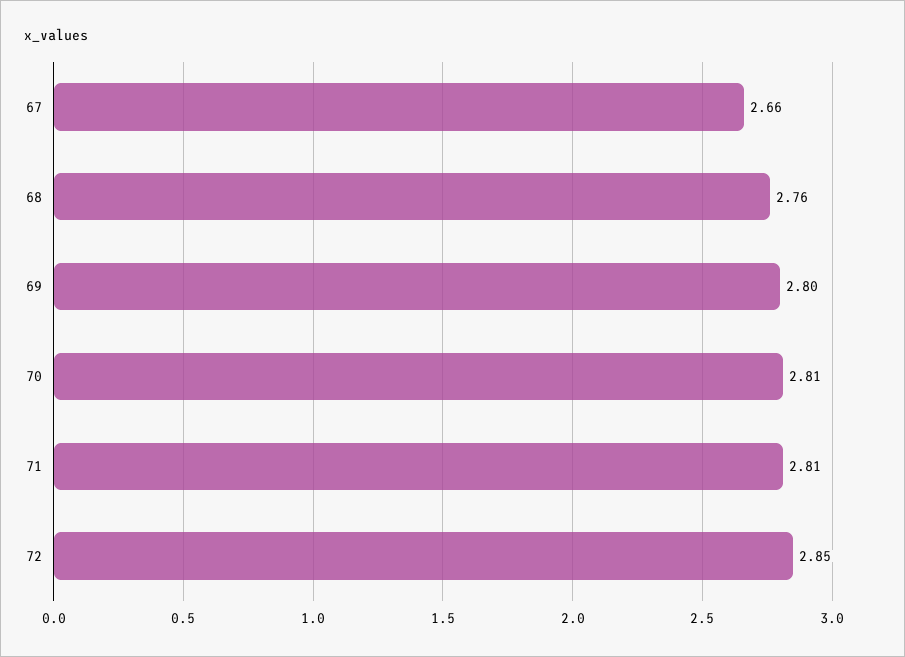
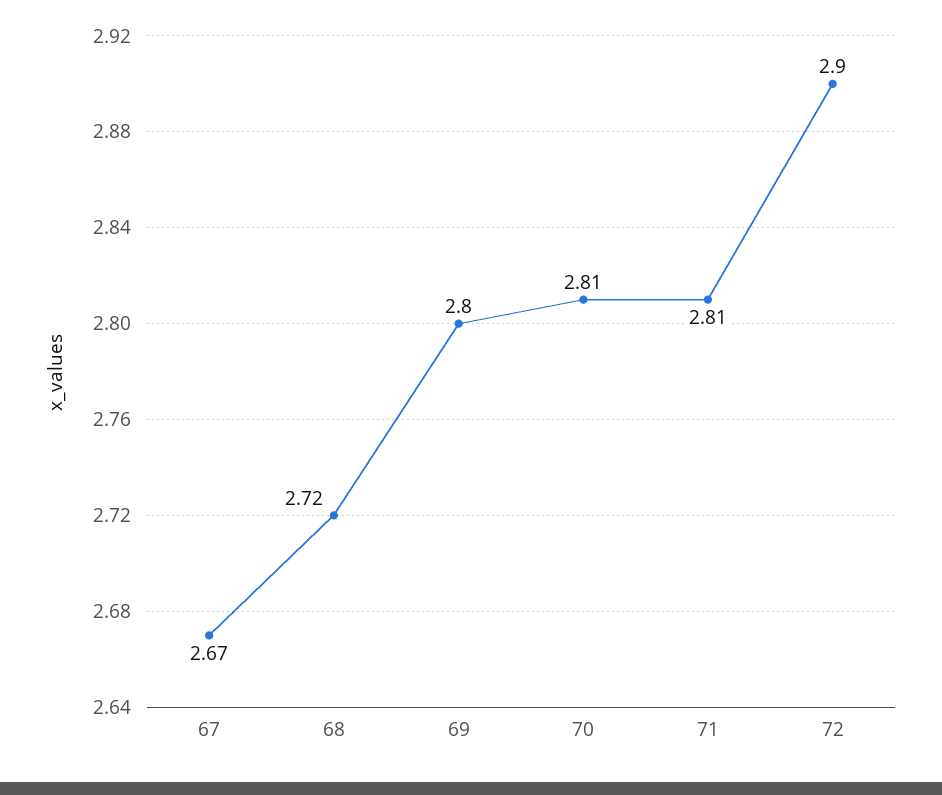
  {
-   "67": 2.66,
+   "67": 2.67,
-   "68": 2.76,
+   "68": 2.72,
    "69": 2.8,
    "70": 2.81,
    "71": 2.81,
-   "72": 2.85
+   "72": 2.9
  }

